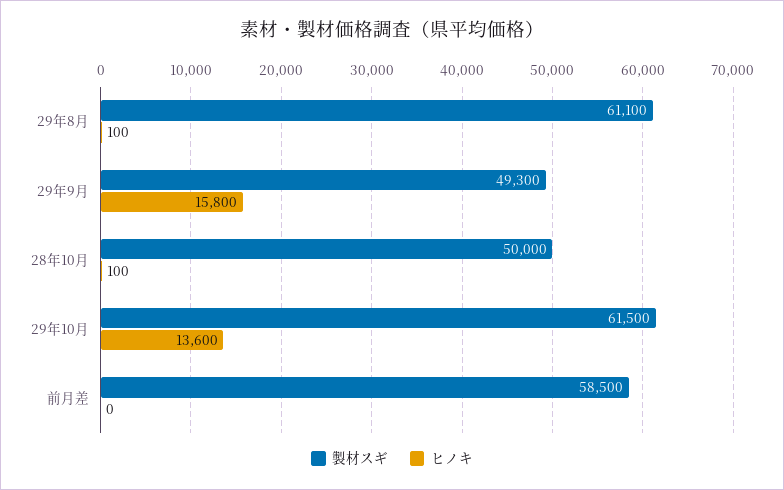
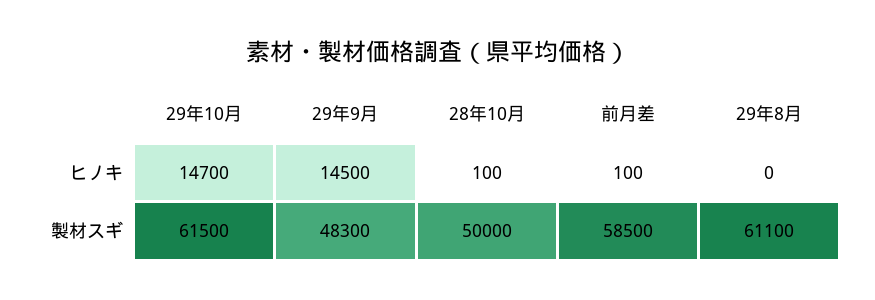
  {
    "製材スギ": {
      "29年8月": 61100,
-     "29年9月": 49300,
+     "29年9月": 48300,
      "28年10月": 50000,
      "29年10月": 61500,
      "前月差": 58500
    },
    "ヒノキ": {
-     "29年8月": 100,
+     "29年8月": 0,
-     "29年9月": 15800,
+     "29年9月": 14500,
      "28年10月": 100,
-     "29年10月": 13600,
+     "29年10月": 14700,
-     "前月差": 0
+     "前月差": 100
    }
  }

